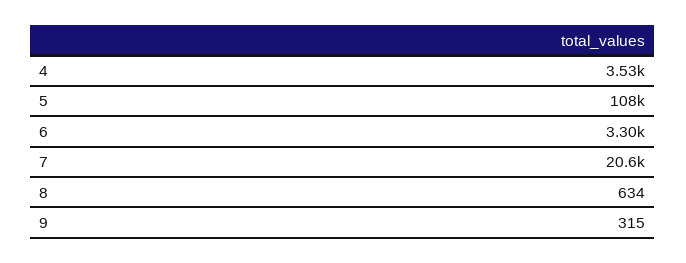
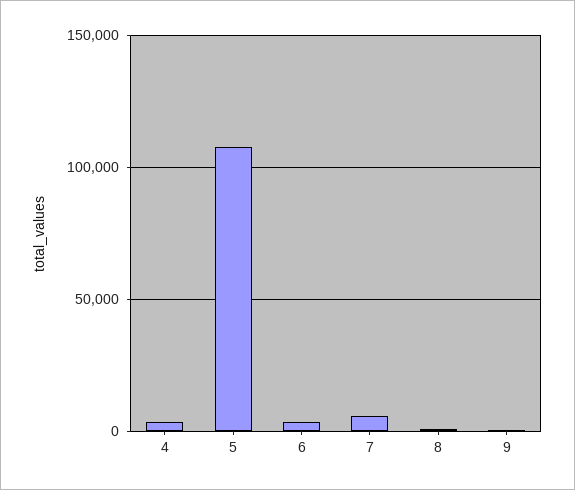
  {
    "4": 3530,
    "5": 108000,
    "6": 3300,
-   "7": 20600,
+   "7": 5000,
    "8": 634,
    "9": 315
  }

